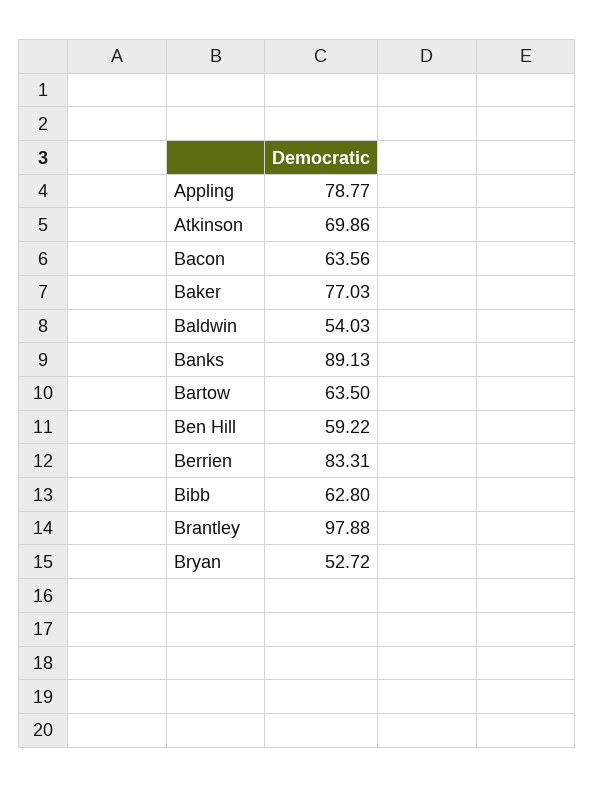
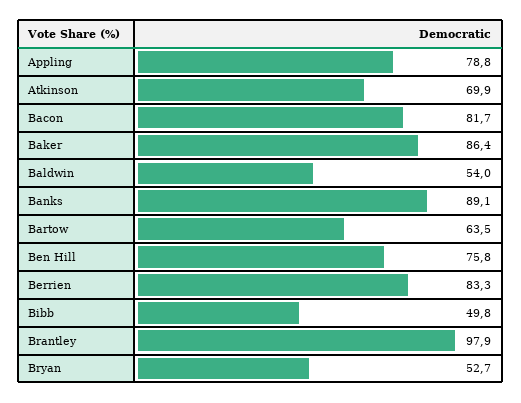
  {
    "Appling": 78.77,
    "Atkinson": 69.86,
-   "Bacon": 63.56,
+   "Bacon": 81.7,
-   "Baker": 77.03,
+   "Baker": 86.4,
    "Baldwin": 54.03,
    "Banks": 89.13,
    "Bartow": 63.5,
-   "Ben Hill": 59.22,
+   "Ben Hill": 75.8,
    "Berrien": 83.31,
-   "Bibb": 62.8,
+   "Bibb": 49.8,
    "Brantley": 97.88,
    "Bryan": 52.72
  }

